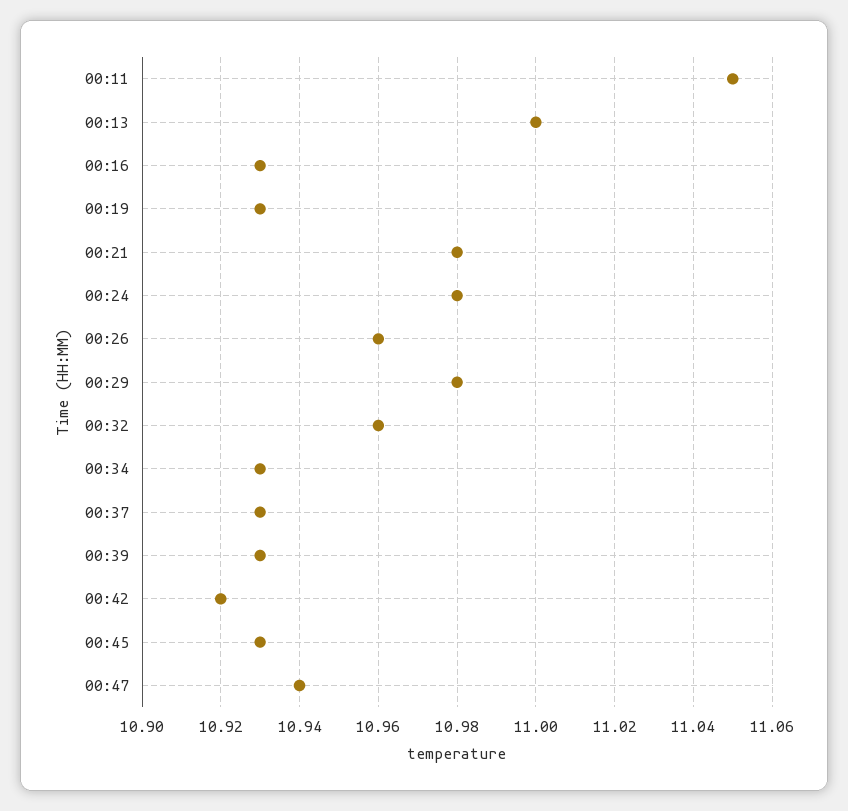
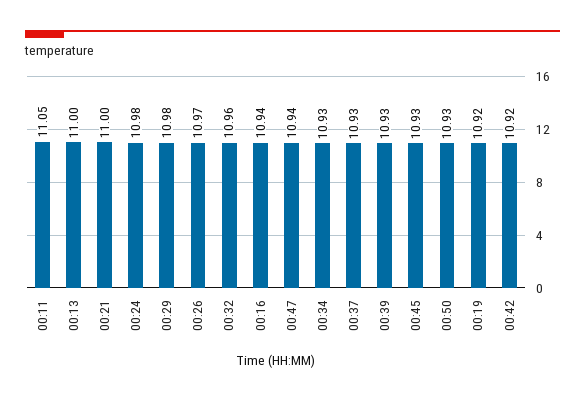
  {
    "00:11": 11.05,
    "00:13": 11,
-   "00:16": 10.93,
+   "00:16": 10.94,
-   "00:19": 10.93,
+   "00:19": 10.92,
-   "00:21": 10.98,
+   "00:21": 11,
    "00:24": 10.98,
-   "00:26": 10.96,
+   "00:26": 10.97,
    "00:29": 10.98,
    "00:32": 10.96,
    "00:34": 10.93,
    "00:37": 10.93,
    "00:39": 10.93,
    "00:42": 10.92,
    "00:45": 10.93,
-   "00:47": 10.94
+   "00:47": 10.94,
+   "00:50": 10.93
  }

